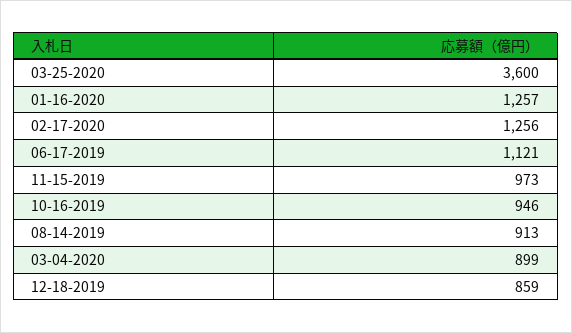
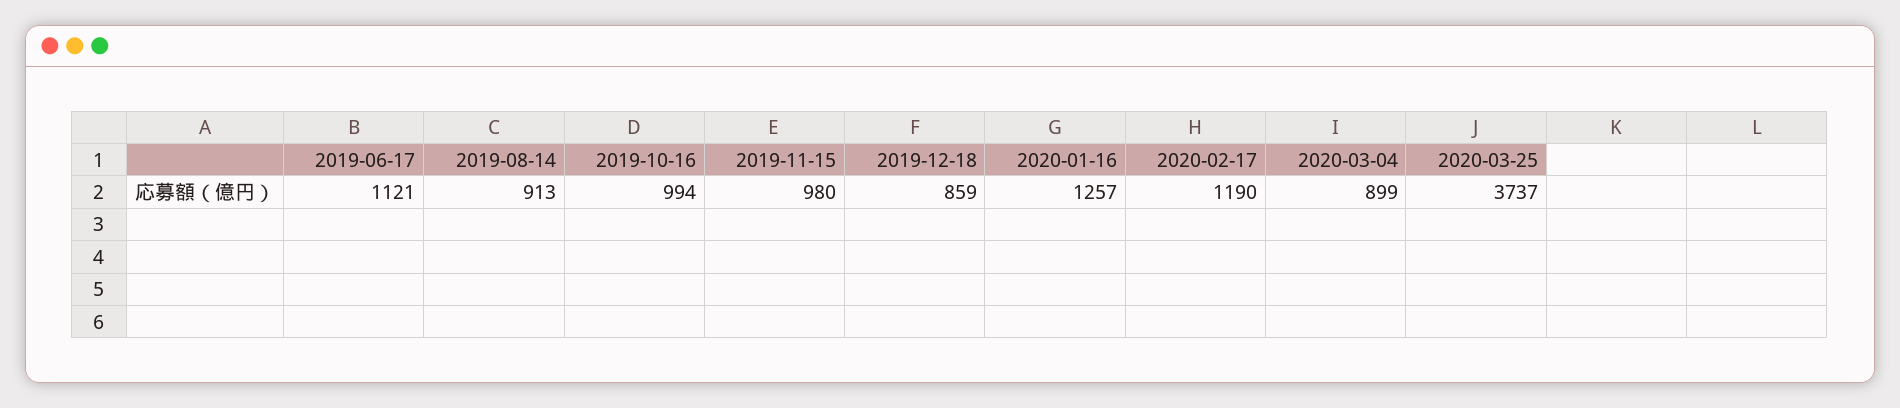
  {
-   "03-25-2020": 3600,
+   "03-25-2020": 3737,
    "01-16-2020": 1257,
-   "02-17-2020": 1256,
+   "02-17-2020": 1190,
    "06-17-2019": 1121,
-   "11-15-2019": 973,
+   "11-15-2019": 980,
-   "10-16-2019": 946,
+   "10-16-2019": 994,
    "08-14-2019": 913,
    "03-04-2020": 899,
    "12-18-2019": 859
  }

